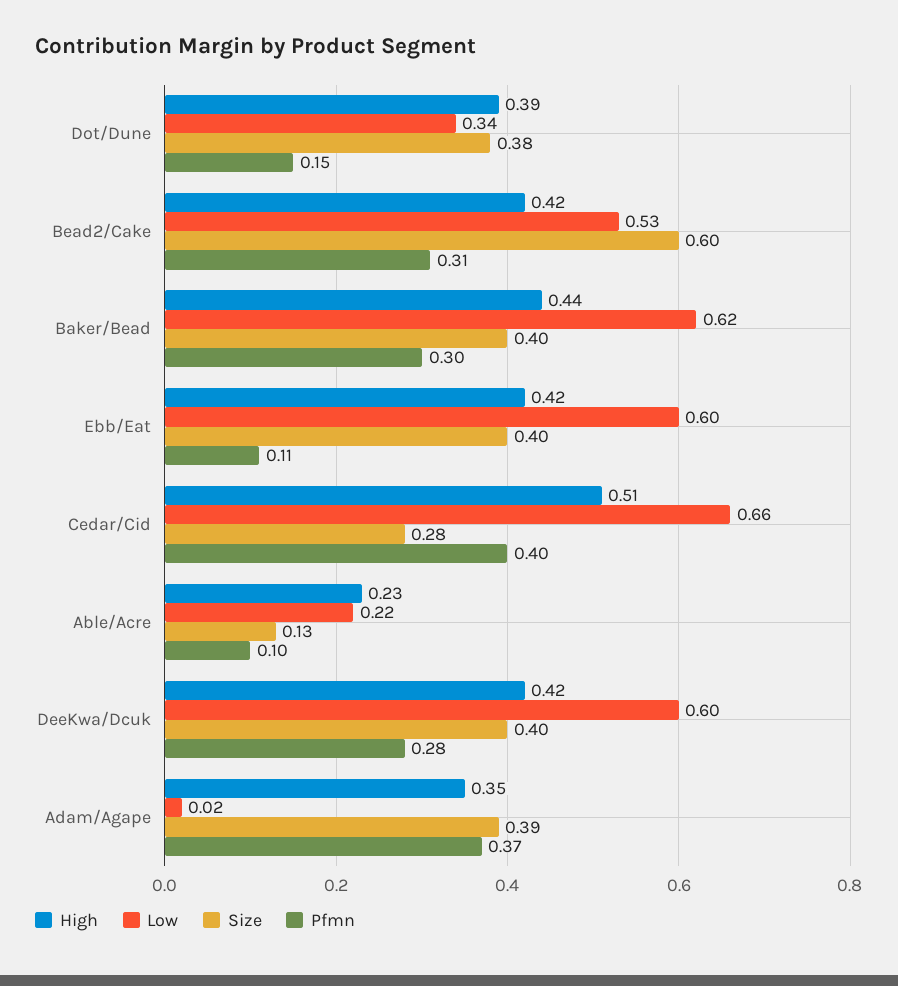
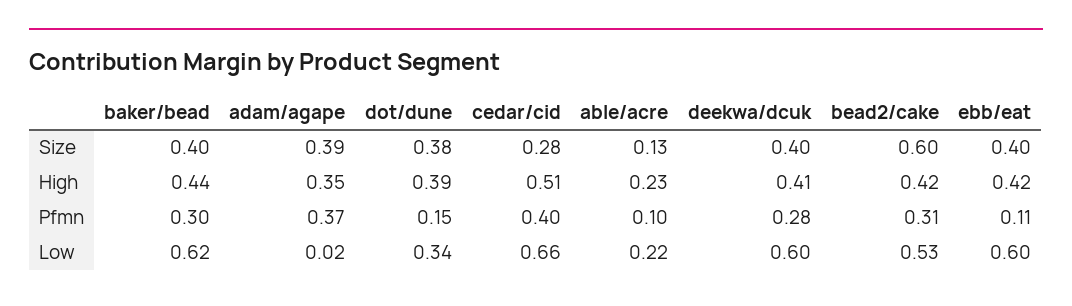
  {
    "High": {
      "Dot/Dune": 0.39,
      "Bead2/Cake": 0.42,
      "Baker/Bead": 0.44,
      "Ebb/Eat": 0.42,
      "Cedar/Cid": 0.51,
      "Able/Acre": 0.23,
-     "DeeKwa/Dcuk": 0.42,
+     "DeeKwa/Dcuk": 0.41,
      "Adam/Agape": 0.35
    },
    "Low": {
      "Dot/Dune": 0.34,
      "Bead2/Cake": 0.53,
      "Baker/Bead": 0.62,
      "Ebb/Eat": 0.6,
      "Cedar/Cid": 0.66,
      "Able/Acre": 0.22,
      "DeeKwa/Dcuk": 0.6,
      "Adam/Agape": 0.02
    },
    "Size": {
      "Dot/Dune": 0.38,
      "Bead2/Cake": 0.6,
      "Baker/Bead": 0.4,
      "Ebb/Eat": 0.4,
      "Cedar/Cid": 0.28,
      "Able/Acre": 0.13,
      "DeeKwa/Dcuk": 0.4,
      "Adam/Agape": 0.39
    },
    "Pfmn": {
      "Dot/Dune": 0.15,
      "Bead2/Cake": 0.31,
      "Baker/Bead": 0.3,
      "Ebb/Eat": 0.11,
      "Cedar/Cid": 0.4,
      "Able/Acre": 0.1,
      "DeeKwa/Dcuk": 0.28,
      "Adam/Agape": 0.37
    }
  }

